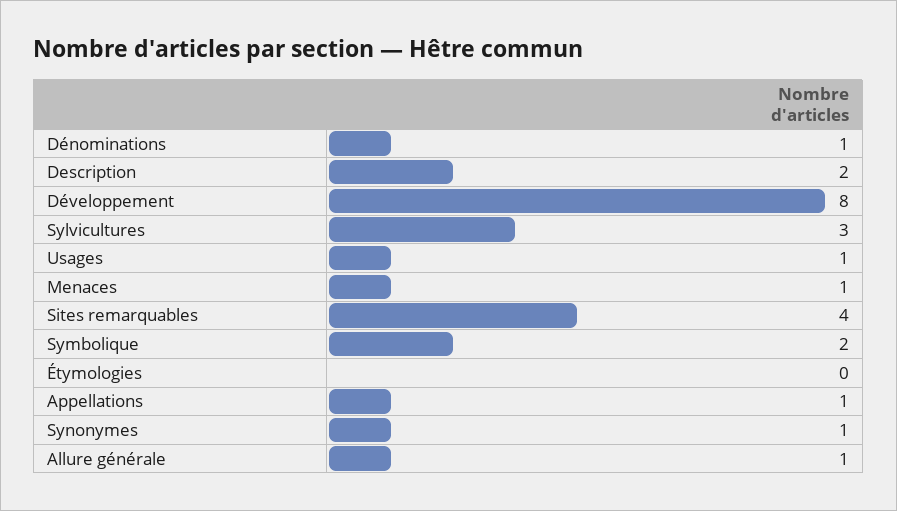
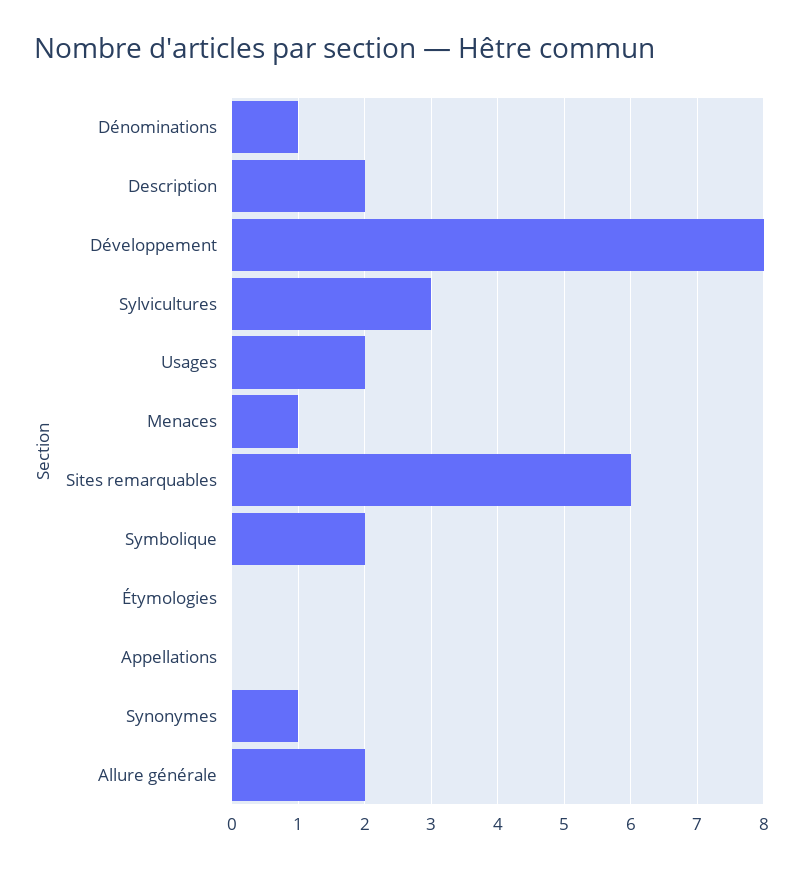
  {
    "Dénominations": 1,
    "Description": 2,
    "Développement": 8,
    "Sylvicultures": 3,
-   "Usages": 1,
+   "Usages": 2,
    "Menaces": 1,
-   "Sites remarquables": 4,
+   "Sites remarquables": 6,
    "Symbolique": 2,
    "Étymologies": 0,
-   "Appellations": 1,
+   "Appellations": 0,
    "Synonymes": 1,
-   "Allure générale": 1
+   "Allure générale": 2
  }

